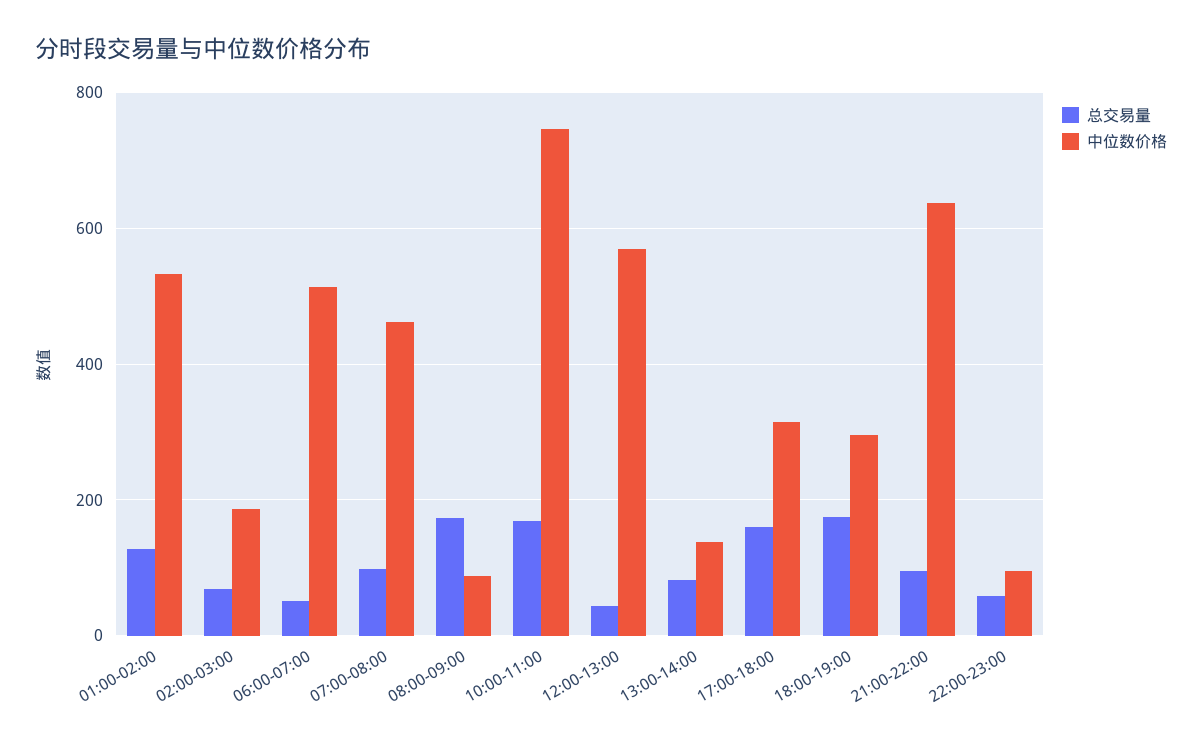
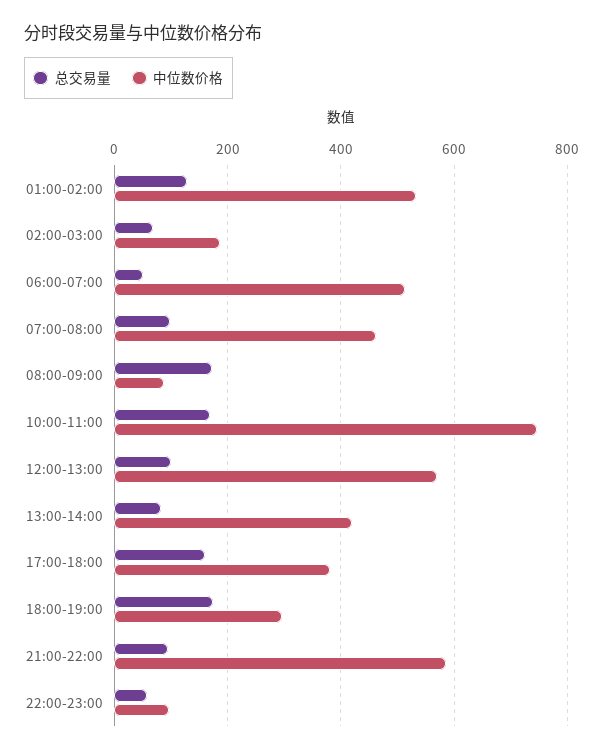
  {
    "总交易量": {
      "01:00-02:00": 120,
      "02:00-03:00": 60,
      "06:00-07:00": 60,
      "07:00-08:00": 100,
      "08:00-09:00": 180,
      "10:00-11:00": 160,
-     "12:00-13:00": 40,
+     "12:00-13:00": 100,
      "13:00-14:00": 80,
      "17:00-18:00": 160,
      "18:00-19:00": 180,
      "21:00-22:00": 100,
      "22:00-23:00": 60
    },
    "中位数价格": {
      "01:00-02:00": 540,
      "02:00-03:00": 180,
      "06:00-07:00": 520,
      "07:00-08:00": 460,
      "08:00-09:00": 80,
      "10:00-11:00": 740,
      "12:00-13:00": 560,
-     "13:00-14:00": 140,
+     "13:00-14:00": 420,
-     "17:00-18:00": 320,
+     "17:00-18:00": 380,
      "18:00-19:00": 300,
-     "21:00-22:00": 640,
+     "21:00-22:00": 580,
      "22:00-23:00": 100
    }
  }

